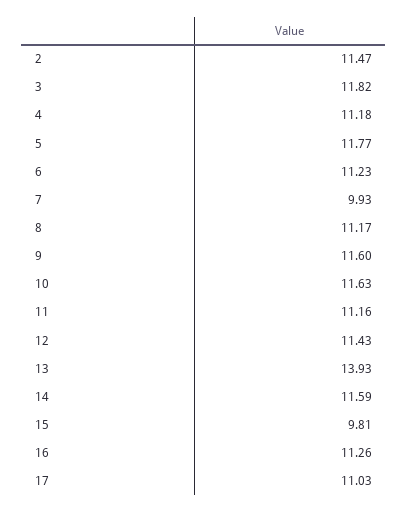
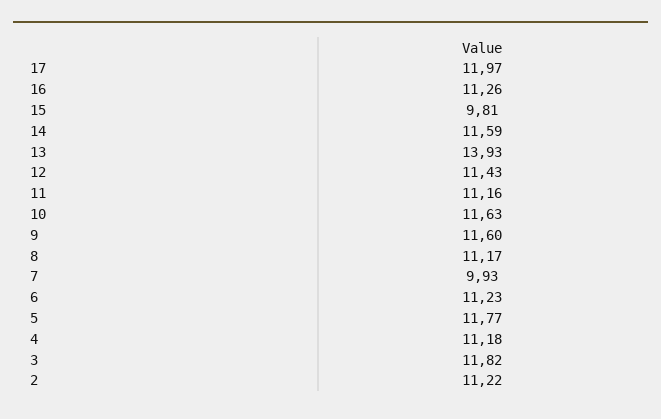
  {
-   "2": 11.47,
+   "2": 11.22,
    "3": 11.82,
    "4": 11.18,
    "5": 11.77,
    "6": 11.23,
    "7": 9.93,
    "8": 11.17,
    "9": 11.6,
    "10": 11.63,
    "11": 11.16,
    "12": 11.43,
    "13": 13.93,
    "14": 11.59,
    "15": 9.81,
    "16": 11.26,
-   "17": 11.03
+   "17": 11.97
  }

